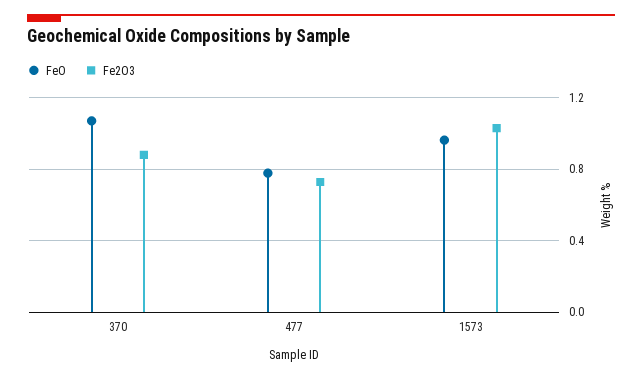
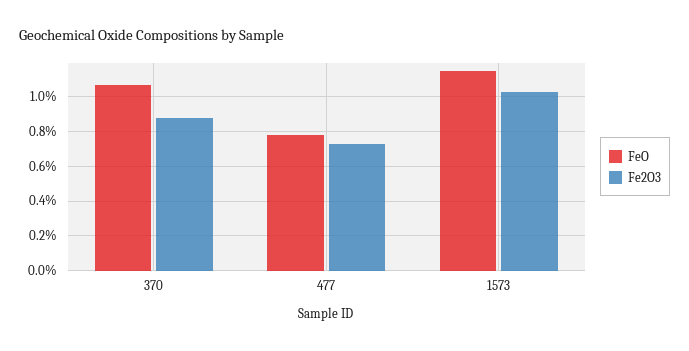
  {
    "FeO": {
      "370": 1.05,
      "477": 0.8,
-     "1573": 0.95
+     "1573": 1.15
    },
    "Fe2O3": {
      "370": 0.9,
      "477": 0.75,
      "1573": 1.05
    }
  }

